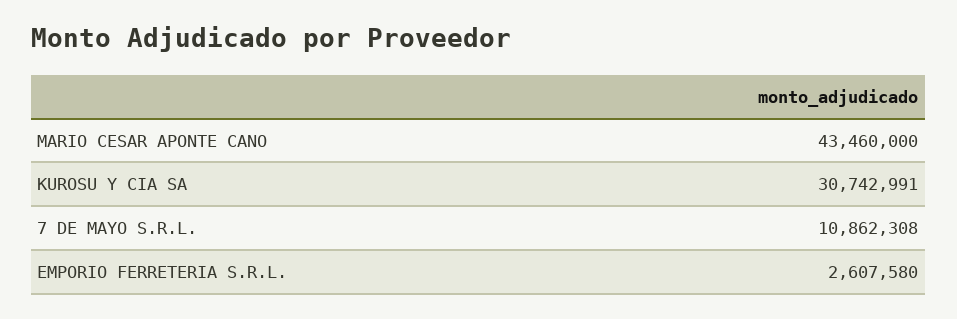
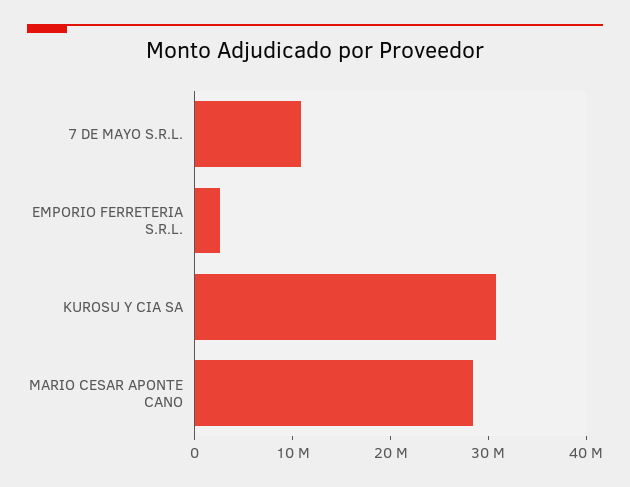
  {
-   "MARIO CESAR APONTE CANO": 43460000,
+   "MARIO CESAR APONTE CANO": 28000000,
    "KUROSU Y CIA SA": 30742991,
    "7 DE MAYO S.R.L.": 10862308,
    "EMPORIO FERRETERIA S.R.L.": 2607580
  }

